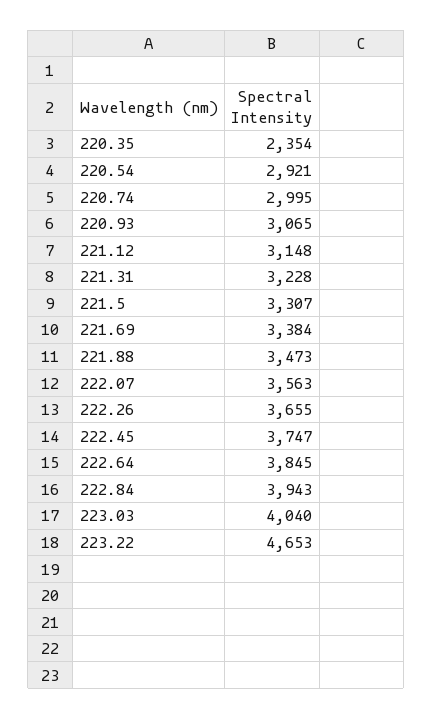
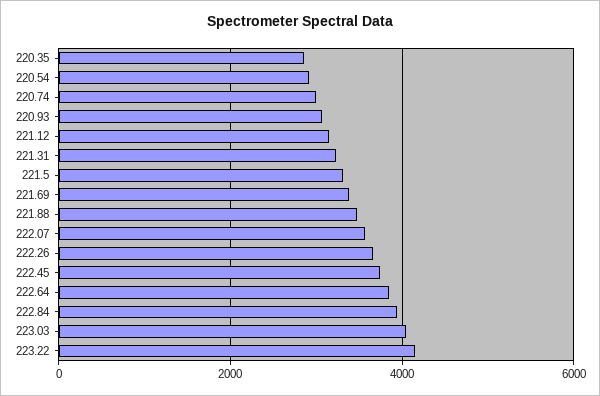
  {
-   "220.35": 2354,
+   "220.35": 2800,
    "220.54": 2921,
    "220.74": 2995,
    "220.93": 3065,
    "221.12": 3148,
    "221.31": 3228,
    "221.5": 3307,
    "221.69": 3384,
    "221.88": 3473,
    "222.07": 3563,
    "222.26": 3655,
    "222.45": 3747,
    "222.64": 3845,
    "222.84": 3943,
    "223.03": 4040,
-   "223.22": 4653
+   "223.22": 4200
  }

